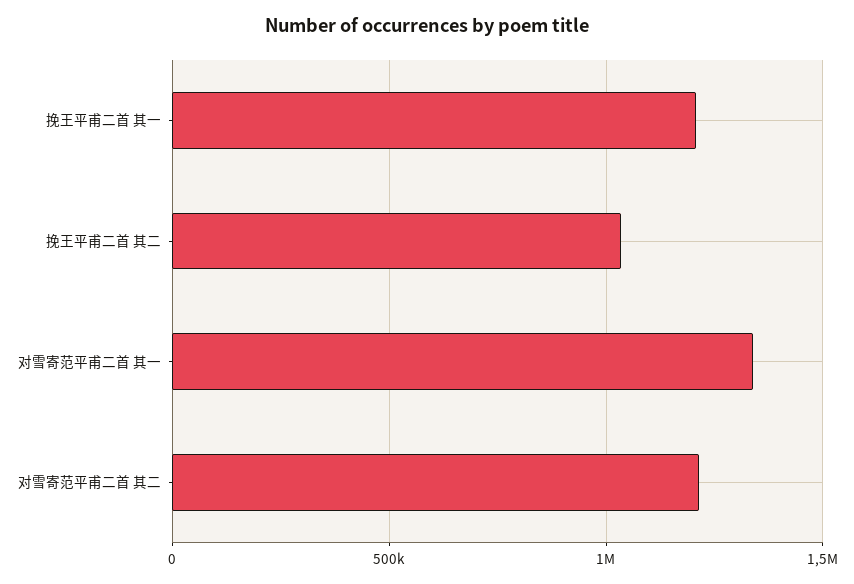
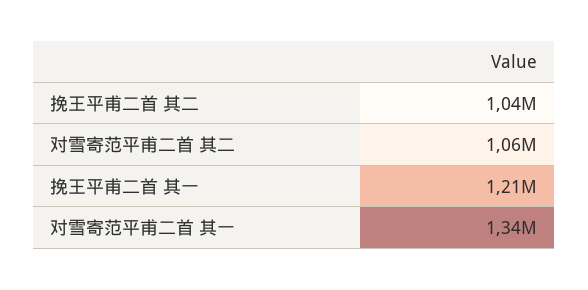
  {
    "挽王平甫二首 其一": 1210000,
    "挽王平甫二首 其二": 1040000,
    "对雪寄范平甫二首 其一": 1340000,
-   "对雪寄范平甫二首 其二": 1200000
+   "对雪寄范平甫二首 其二": 1060000
  }

